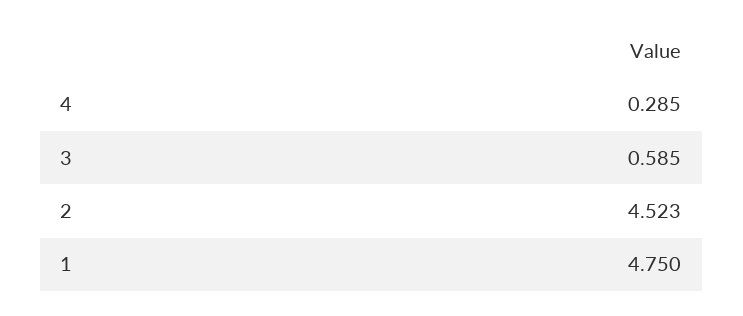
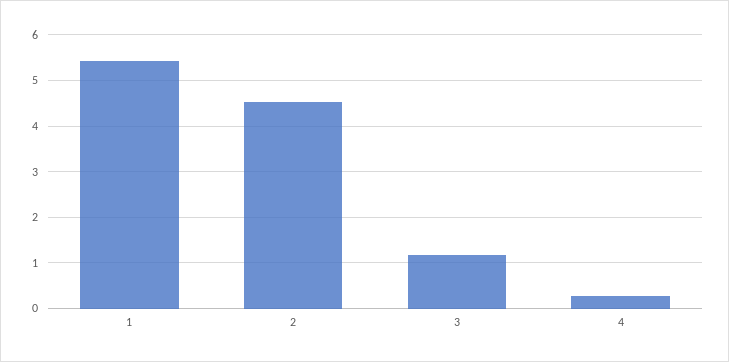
  {
    "4": 0.285,
-   "3": 0.585,
+   "3": 1.2,
    "2": 4.523,
-   "1": 4.75
+   "1": 5.4
  }

